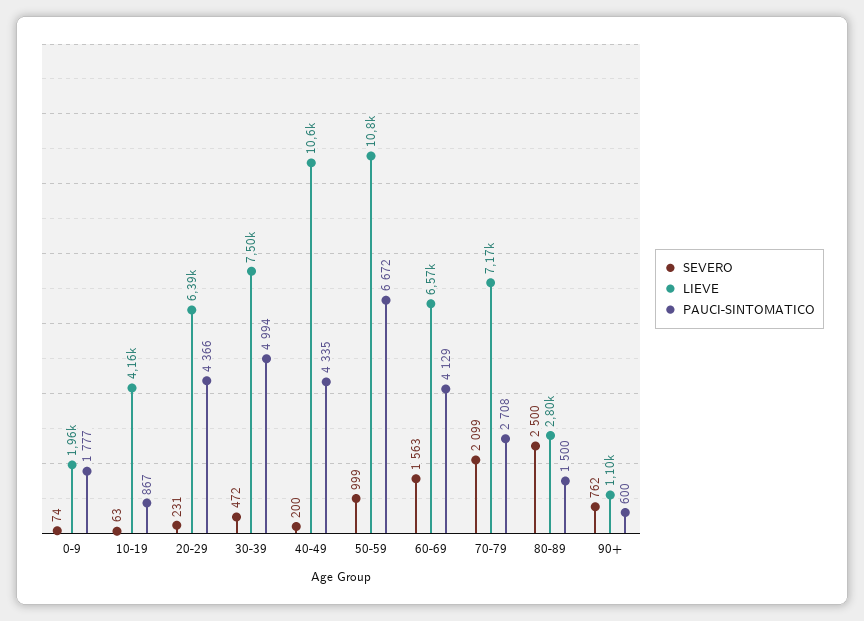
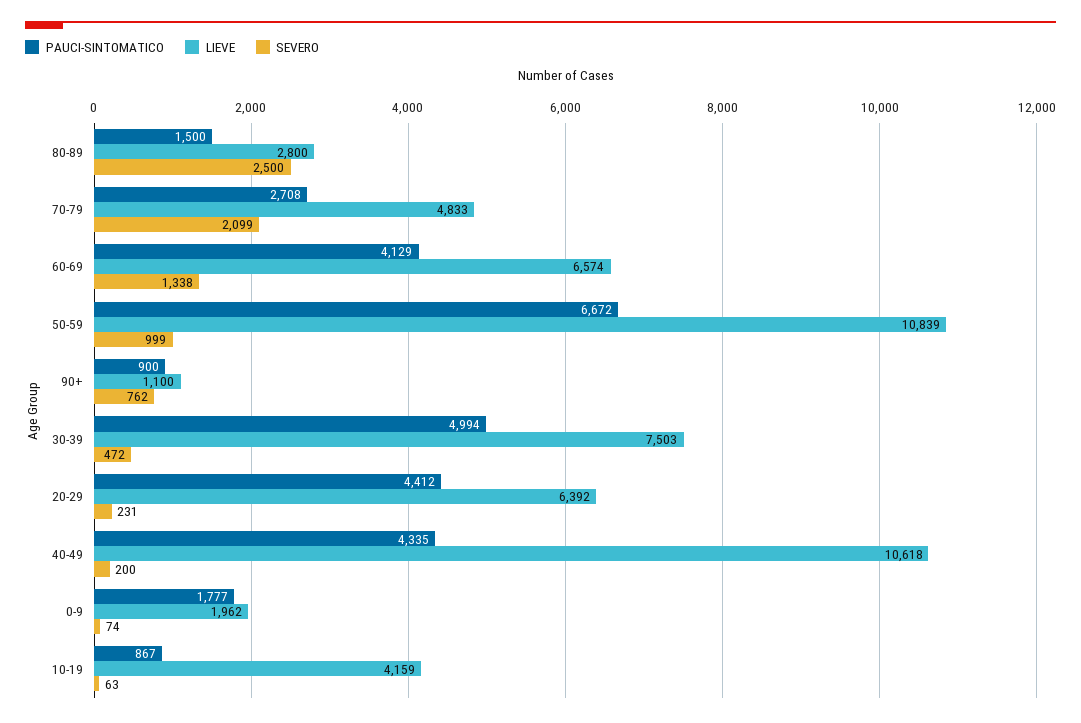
  {
    "SEVERO": {
      "0-9": 74,
      "10-19": 63,
      "20-29": 231,
      "30-39": 472,
      "40-49": 200,
      "50-59": 999,
-     "60-69": 1563,
+     "60-69": 1338,
      "70-79": 2099,
      "80-89": 2500,
      "90+": 762
    },
    "LIEVE": {
      "0-9": 1962,
      "10-19": 4159,
      "20-29": 6392,
      "30-39": 7503,
      "40-49": 10618,
      "50-59": 10839,
      "60-69": 6574,
-     "70-79": 7170,
+     "70-79": 4833,
      "80-89": 2800,
      "90+": 1100
    },
    "PAUCI-SINTOMATICO": {
      "0-9": 1777,
      "10-19": 867,
-     "20-29": 4366,
+     "20-29": 4412,
      "30-39": 4994,
      "40-49": 4335,
      "50-59": 6672,
      "60-69": 4129,
      "70-79": 2708,
      "80-89": 1500,
-     "90+": 600
+     "90+": 900
    }
  }

